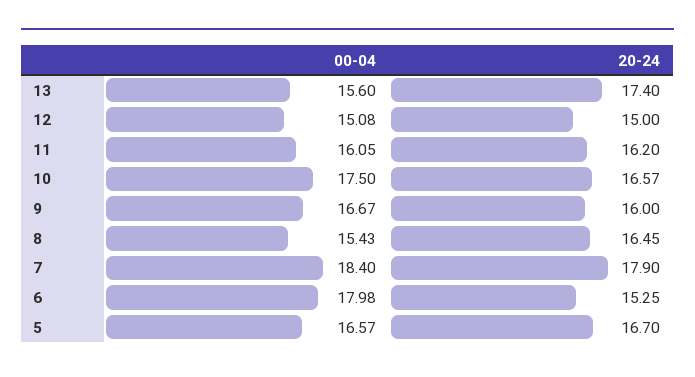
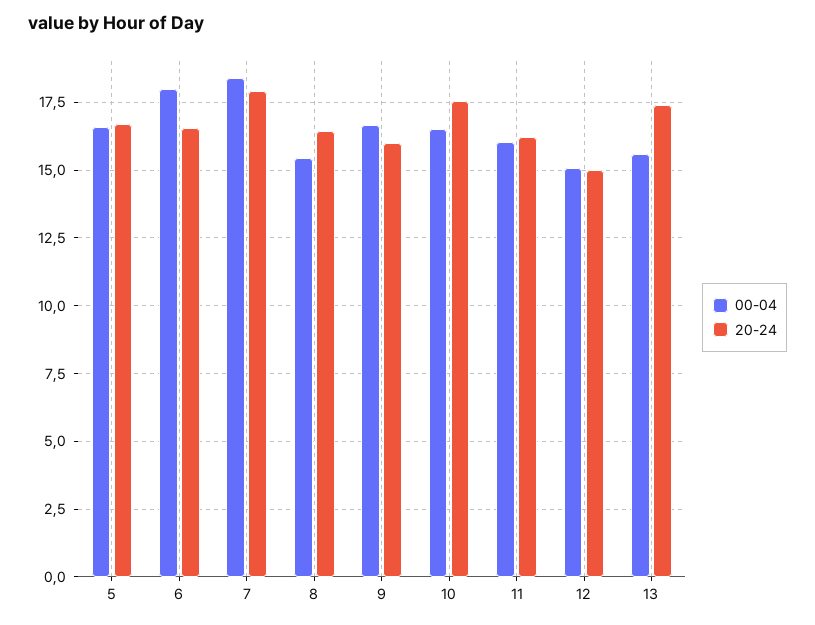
  {
    "00-04": {
      "13": 15.6,
      "12": 15.08,
      "11": 16.05,
-     "10": 17.5,
+     "10": 16.5,
      "9": 16.67,
      "8": 15.43,
      "7": 18.4,
      "6": 17.98,
      "5": 16.57
    },
    "20-24": {
      "13": 17.4,
      "12": 15,
      "11": 16.2,
-     "10": 16.57,
+     "10": 17.5,
      "9": 16,
      "8": 16.45,
      "7": 17.9,
-     "6": 15.25,
+     "6": 16.5,
      "5": 16.7
    }
  }

